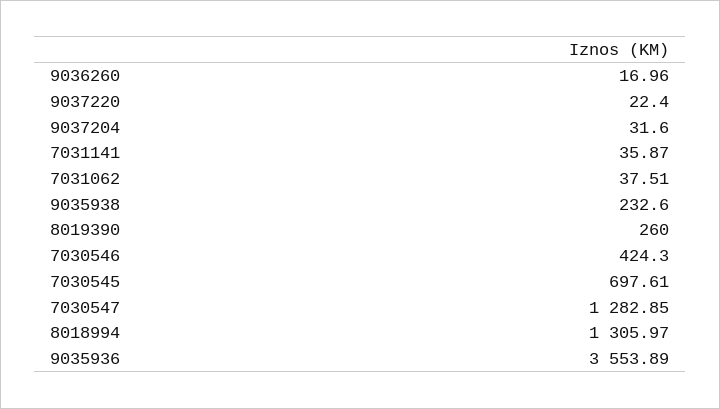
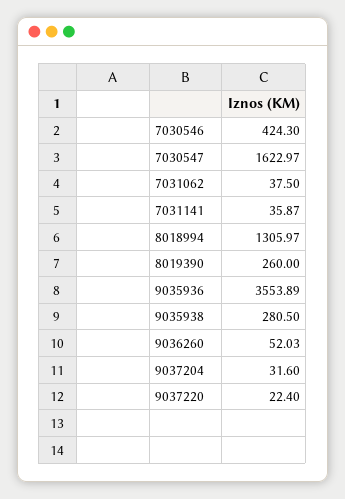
  {
-   "9036260": 16.96,
+   "9036260": 52.03,
    "9037220": 22.4,
    "9037204": 31.6,
    "7031141": 35.87,
-   "7031062": 37.51,
+   "7031062": 37.5,
-   "9035938": 232.6,
+   "9035938": 280.5,
    "8019390": 260,
    "7030546": 424.3,
-   "7030545": 697.61,
-   "7030547": 1282.85,
+   "7030547": 1622.97,
    "8018994": 1305.97,
    "9035936": 3553.89
  }

